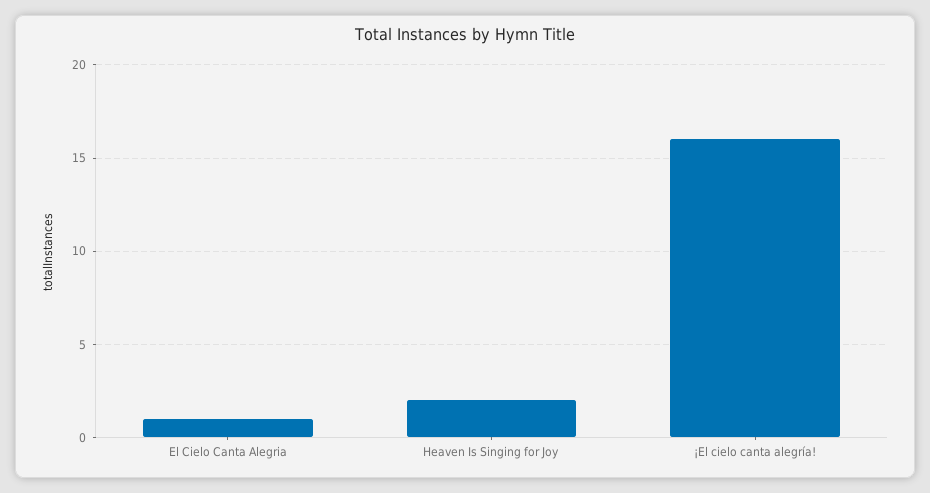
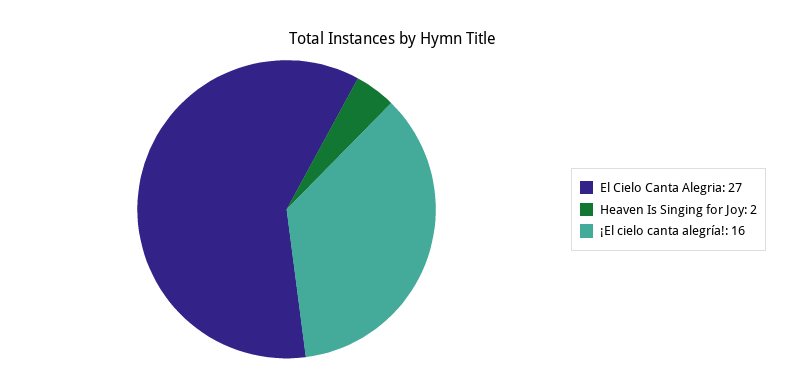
  {
-   "El Cielo Canta Alegria": 1,
+   "El Cielo Canta Alegria": 27,
    "Heaven Is Singing for Joy": 2,
    "¡El cielo canta alegría!": 16
  }

